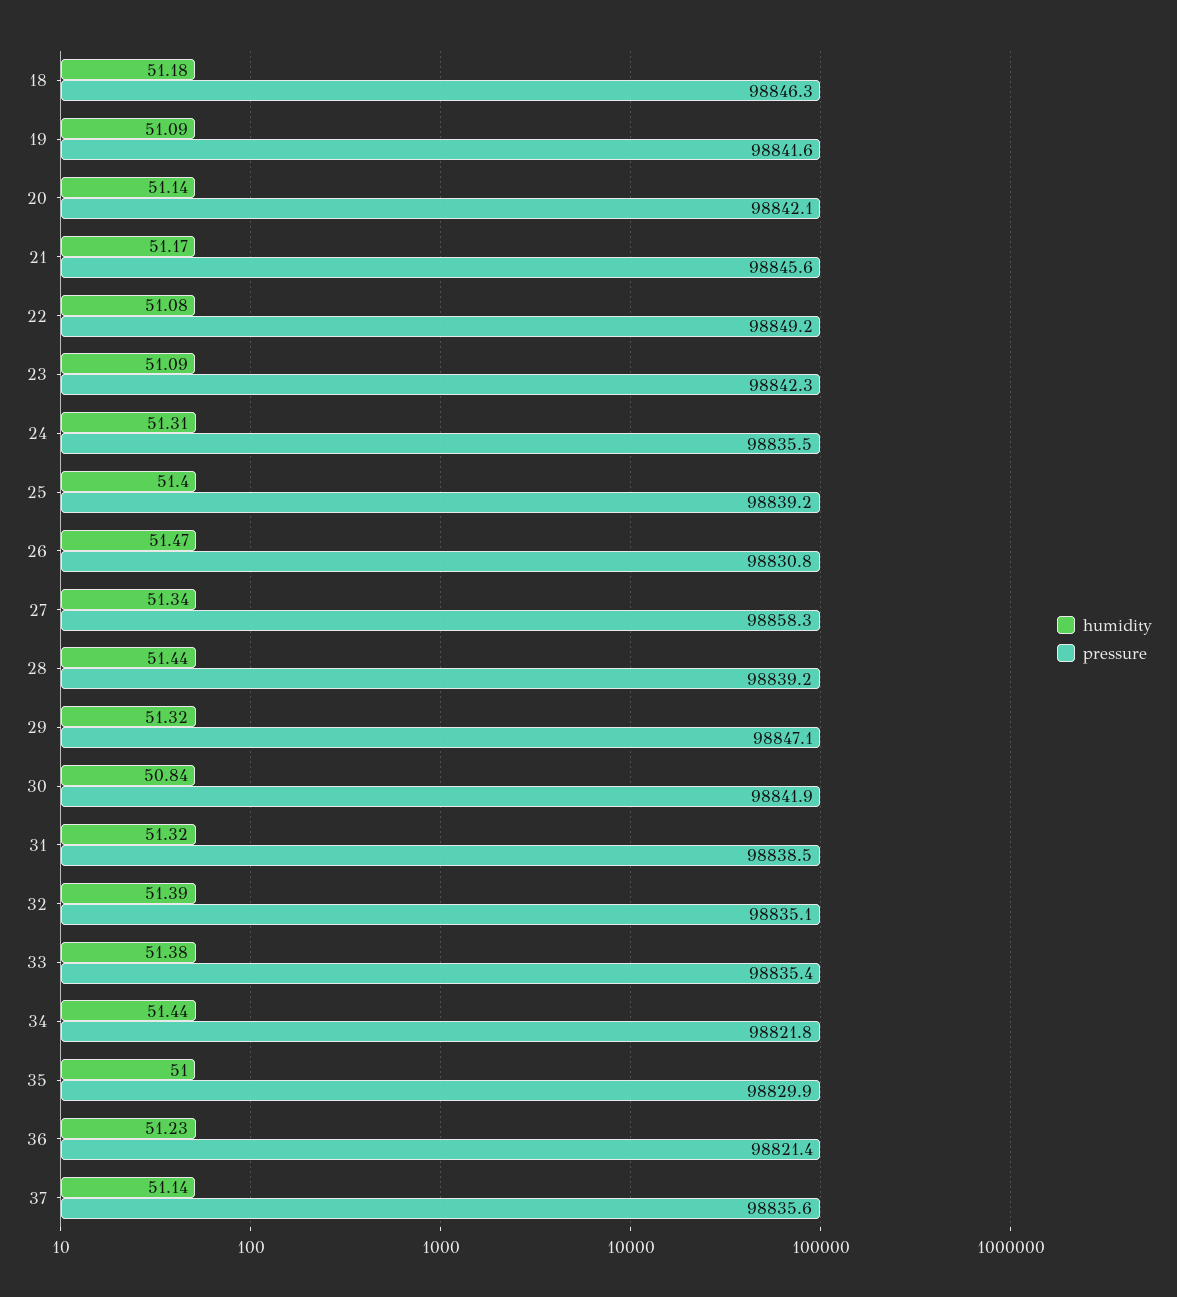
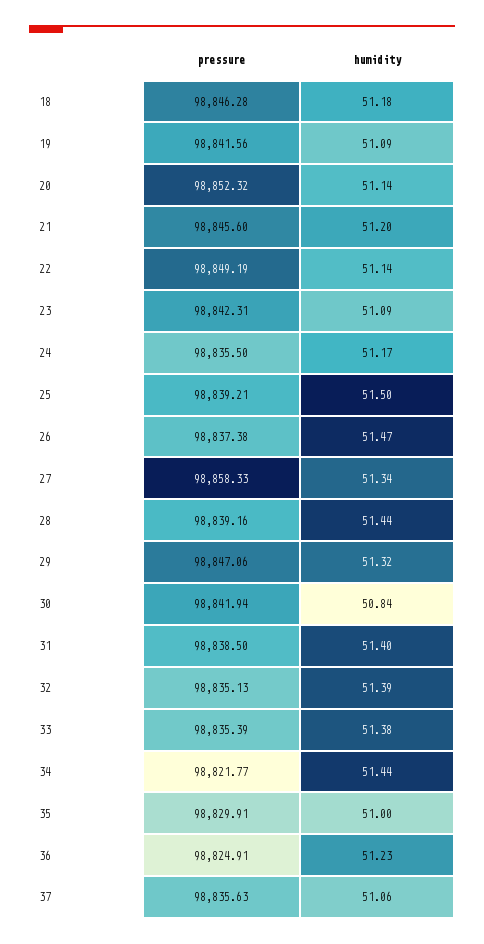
  {
    "humidity": {
      "18": 51.18,
      "19": 51.09,
      "20": 51.14,
-     "21": 51.17,
+     "21": 51.2,
-     "22": 51.08,
+     "22": 51.14,
      "23": 51.09,
-     "24": 51.31,
+     "24": 51.17,
-     "25": 51.4,
+     "25": 51.5,
      "26": 51.47,
      "27": 51.34,
      "28": 51.44,
      "29": 51.32,
      "30": 50.84,
-     "31": 51.32,
+     "31": 51.4,
      "32": 51.39,
      "33": 51.38,
      "34": 51.44,
      "35": 51,
      "36": 51.23,
-     "37": 51.14
+     "37": 51.06
    },
    "pressure": {
      "18": 98846.28,
      "19": 98841.56,
-     "20": 98842.1,
+     "20": 98852.32,
      "21": 98845.6,
      "22": 98849.19,
      "23": 98842.31,
      "24": 98835.5,
      "25": 98839.21,
-     "26": 98830.8,
+     "26": 98837.38,
      "27": 98858.33,
      "28": 98839.16,
      "29": 98847.06,
      "30": 98841.94,
      "31": 98838.5,
      "32": 98835.13,
      "33": 98835.39,
      "34": 98821.77,
      "35": 98829.91,
-     "36": 98821.4,
+     "36": 98824.91,
      "37": 98835.63
    }
  }

